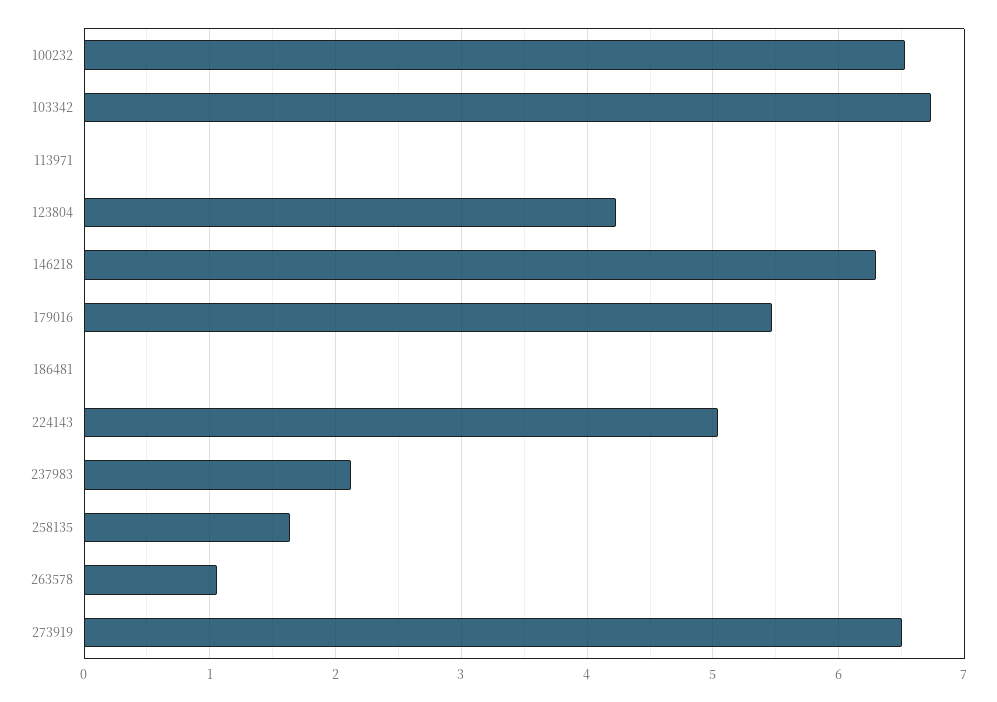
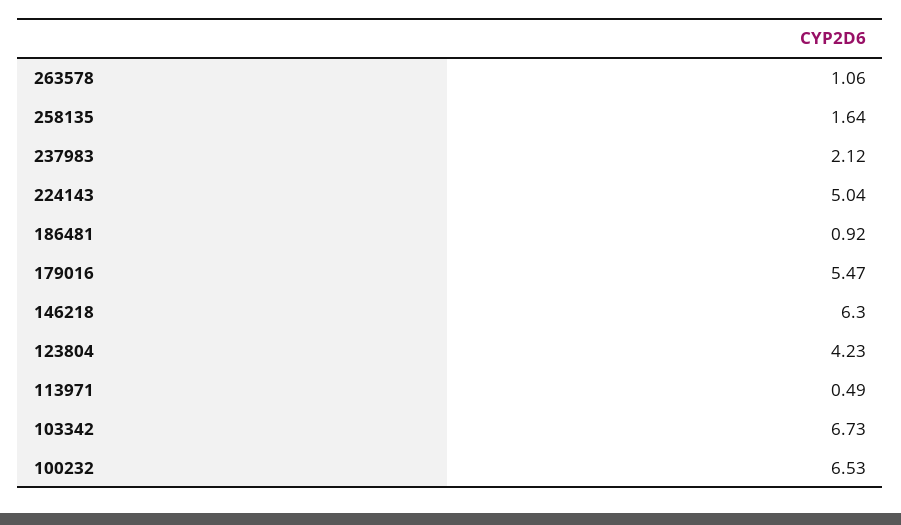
  {
    "100232": 6.53,
    "103342": 6.73,
-   "113971": 0,
+   "113971": 0.49,
    "123804": 4.23,
    "146218": 6.3,
    "179016": 5.47,
-   "186481": 0,
+   "186481": 0.92,
    "224143": 5.04,
    "237983": 2.12,
    "258135": 1.64,
-   "263578": 1.06,
+   "263578": 1.06
-   "273919": 6.5
  }

